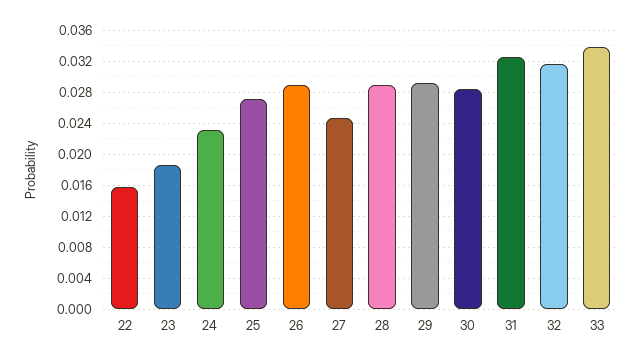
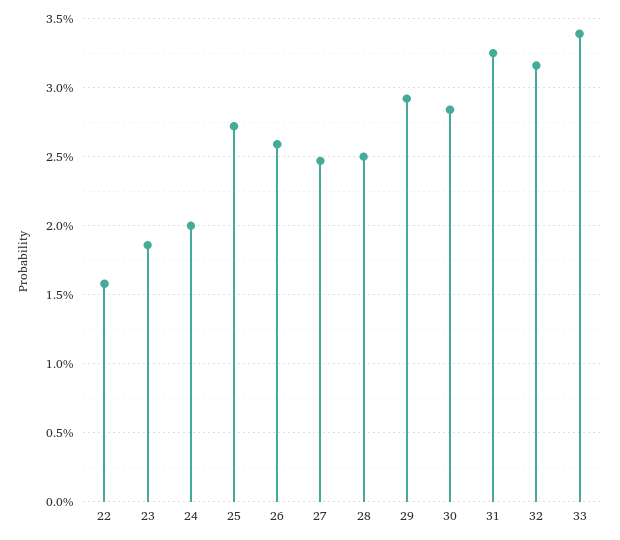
  {
    "22": 0.016,
    "23": 0.0185,
-   "24": 0.023,
+   "24": 0.02,
    "25": 0.027,
-   "26": 0.029,
+   "26": 0.026,
    "27": 0.0245,
-   "28": 0.029,
+   "28": 0.025,
    "29": 0.029,
    "30": 0.0285,
    "31": 0.0325,
    "32": 0.0315,
    "33": 0.034
  }

